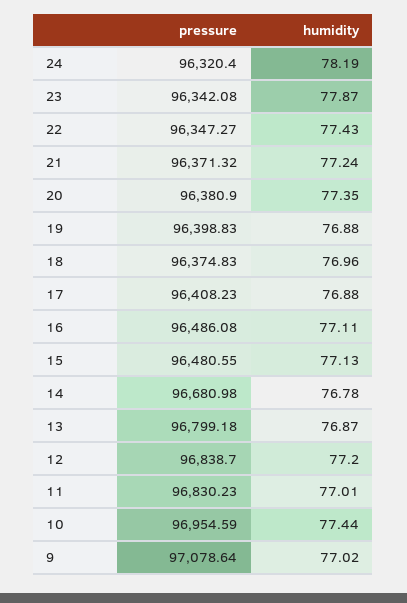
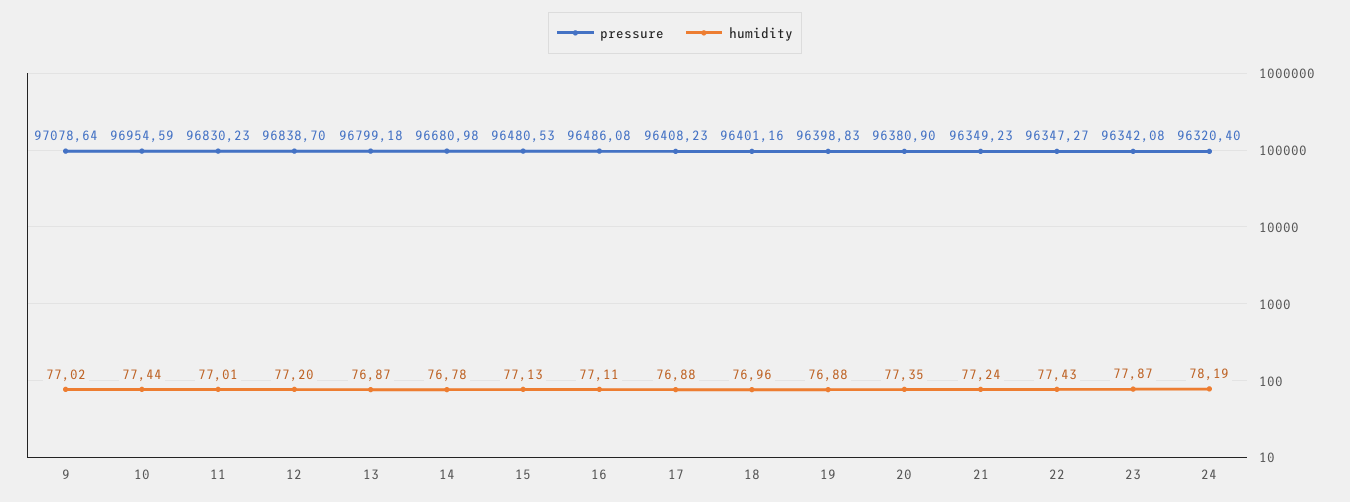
  {
    "pressure": {
      "24": 96320.4,
      "23": 96342.08,
      "22": 96347.27,
-     "21": 96371.32,
+     "21": 96349.23,
      "20": 96380.9,
      "19": 96398.83,
-     "18": 96374.83,
+     "18": 96401.16,
      "17": 96408.23,
      "16": 96486.08,
-     "15": 96480.55,
+     "15": 96480.53,
      "14": 96680.98,
      "13": 96799.18,
      "12": 96838.7,
      "11": 96830.23,
      "10": 96954.59,
      "9": 97078.64
    },
    "humidity": {
      "24": 78.19,
      "23": 77.87,
      "22": 77.43,
      "21": 77.24,
      "20": 77.35,
      "19": 76.88,
      "18": 76.96,
      "17": 76.88,
      "16": 77.11,
      "15": 77.13,
      "14": 76.78,
      "13": 76.87,
      "12": 77.2,
      "11": 77.01,
      "10": 77.44,
      "9": 77.02
    }
  }

